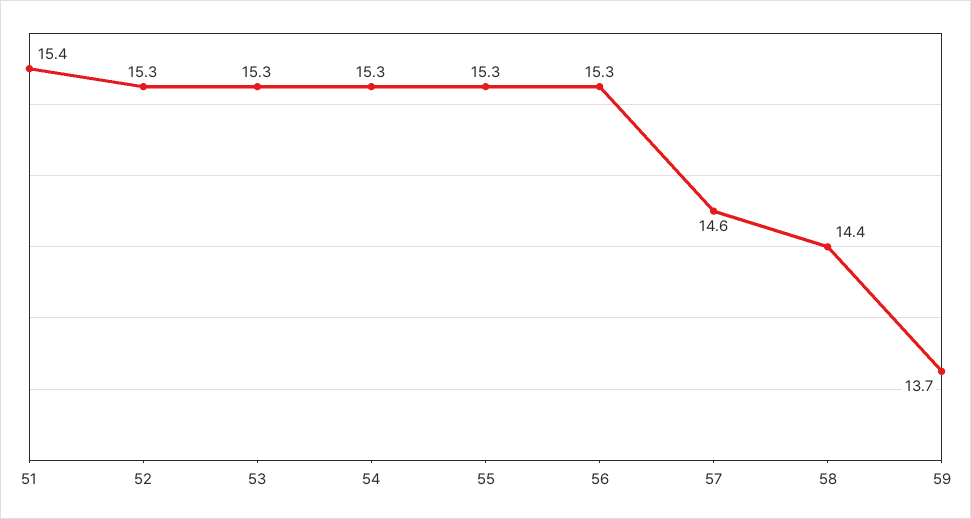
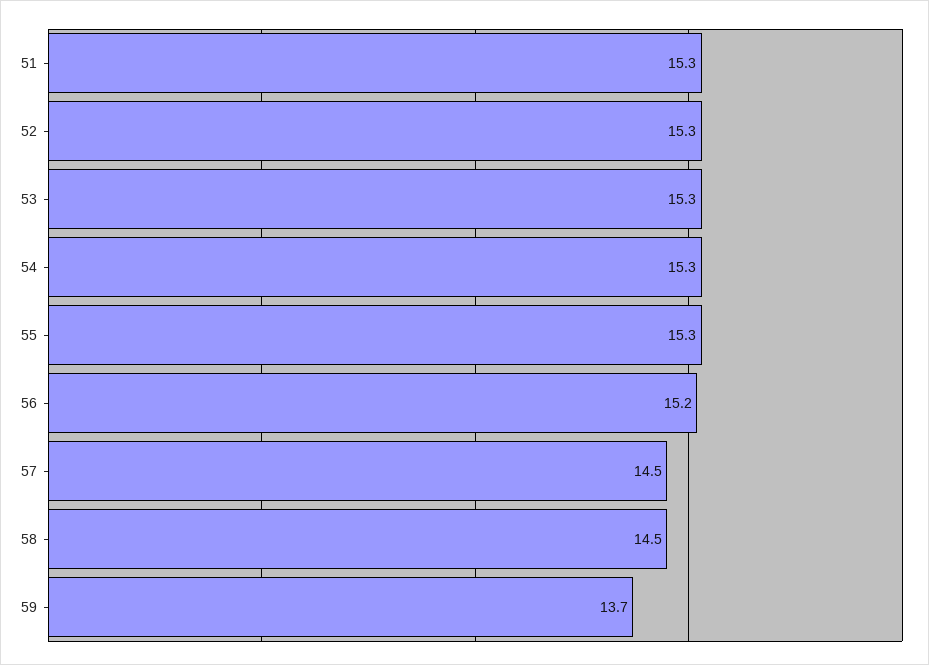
  {
-   "51": 15.4,
+   "51": 15.3,
    "52": 15.3,
    "53": 15.3,
    "54": 15.3,
    "55": 15.3,
-   "56": 15.3,
+   "56": 15.2,
-   "57": 14.6,
+   "57": 14.5,
-   "58": 14.4,
+   "58": 14.5,
    "59": 13.7
  }

